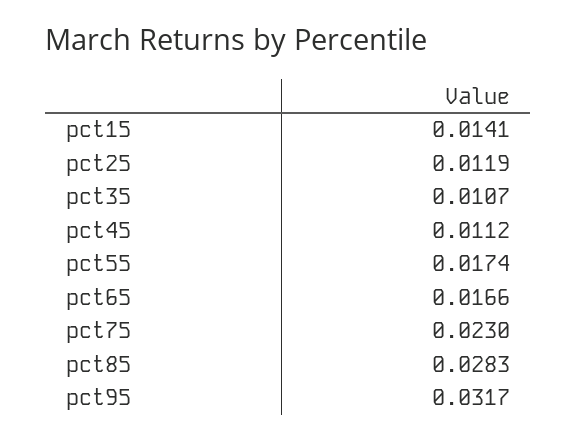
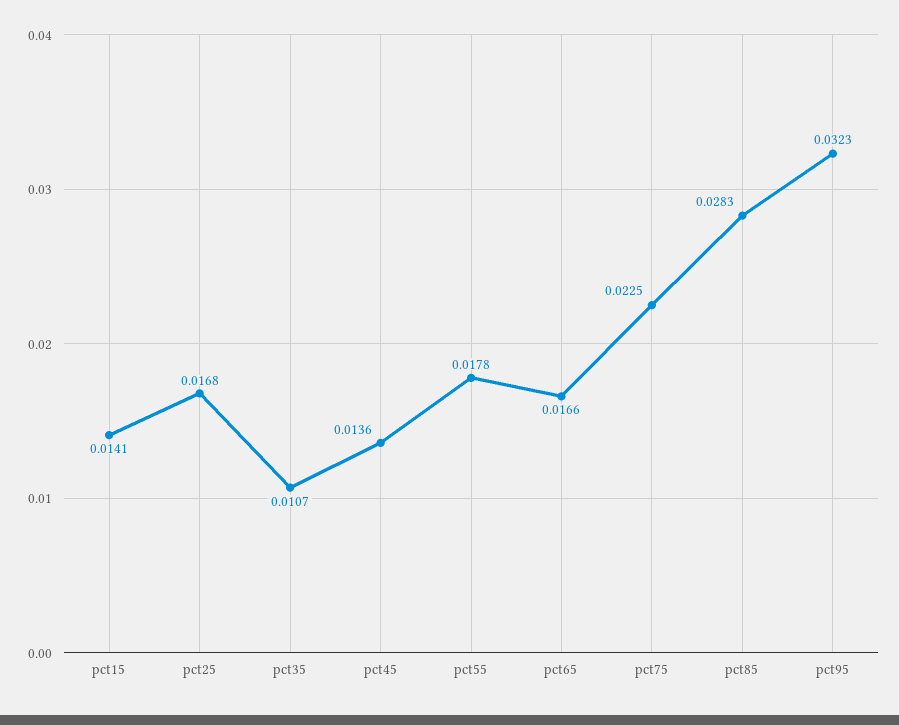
  {
    "pct15": 0.0141,
-   "pct25": 0.0119,
+   "pct25": 0.0168,
    "pct35": 0.0107,
-   "pct45": 0.0112,
+   "pct45": 0.0136,
-   "pct55": 0.0174,
+   "pct55": 0.0178,
    "pct65": 0.0166,
-   "pct75": 0.023,
+   "pct75": 0.0225,
    "pct85": 0.0283,
-   "pct95": 0.0317
+   "pct95": 0.0323
  }

